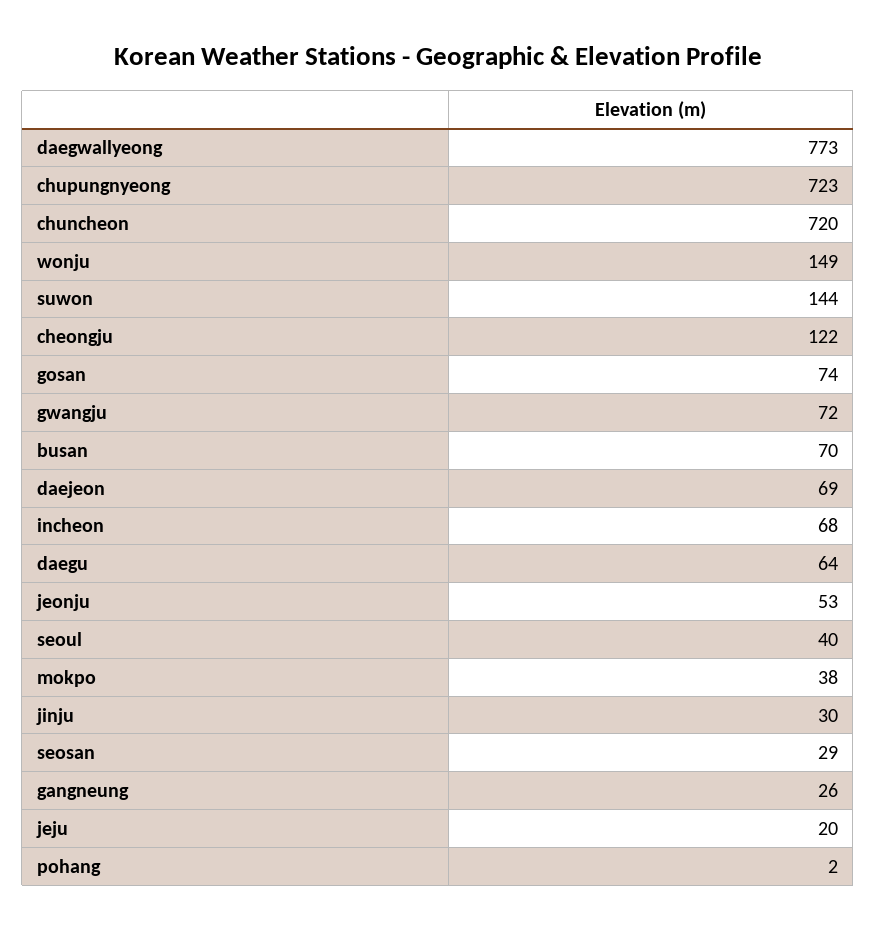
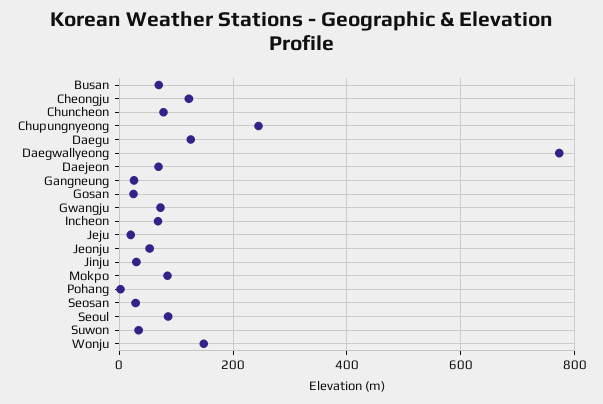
  {
    "daegwallyeong": 773,
-   "chupungnyeong": 723,
+   "chupungnyeong": 240,
-   "chuncheon": 720,
+   "chuncheon": 80,
    "wonju": 149,
-   "suwon": 144,
+   "suwon": 40,
    "cheongju": 122,
-   "gosan": 74,
+   "gosan": 20,
    "gwangju": 72,
    "busan": 70,
    "daejeon": 69,
    "incheon": 68,
-   "daegu": 64,
+   "daegu": 120,
    "jeonju": 53,
-   "seoul": 40,
+   "seoul": 80,
-   "mokpo": 38,
+   "mokpo": 80,
    "jinju": 30,
    "seosan": 29,
    "gangneung": 26,
    "jeju": 20,
    "pohang": 2
  }

